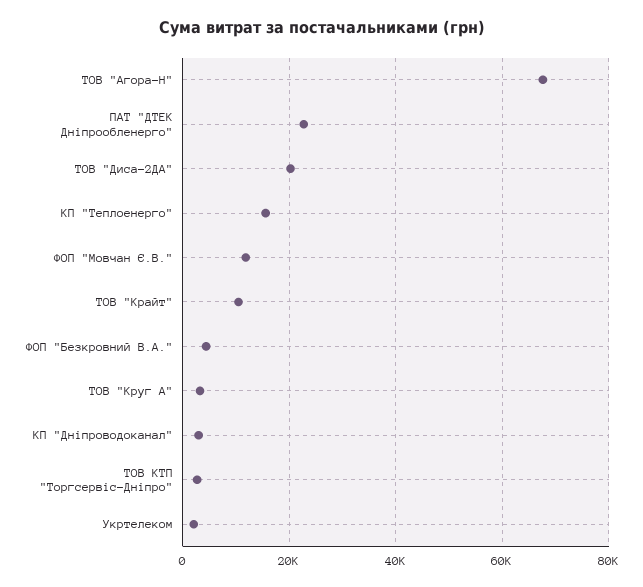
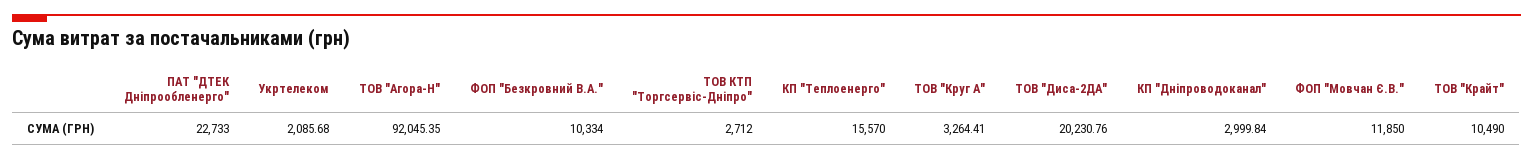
  {
-   "ТОВ \"Агора-Н\"": 68000,
+   "ТОВ \"Агора-Н\"": 92045.35,
    "ПАТ \"ДТЕК Дніпрообленерго\"": 22733,
    "ТОВ \"Диса-2ДА\"": 20230.76,
    "КП \"Теплоенерго\"": 15570,
    "ФОП \"Мовчан Є.В.\"": 11850,
    "ТОВ \"Крайт\"": 10490,
-   "ФОП \"Безкровний В.А.\"": 4000,
+   "ФОП \"Безкровний В.А.\"": 10334,
    "ТОВ \"Круг А\"": 3264.41,
    "КП \"Дніпроводоканал\"": 2999.84,
    "ТОВ КТП \"Торгсервіс-Дніпро\"": 2712,
    "Укртелеком": 2085.68
  }

